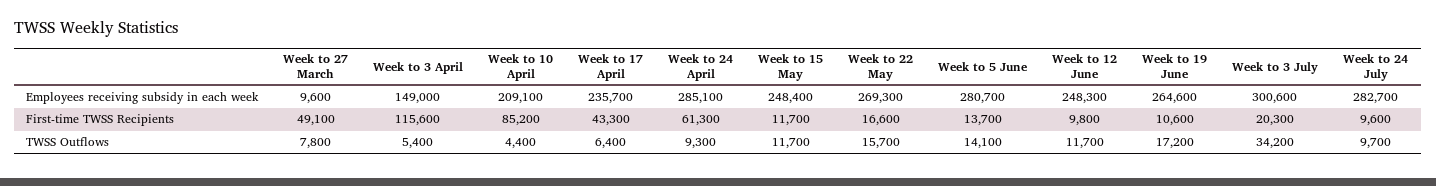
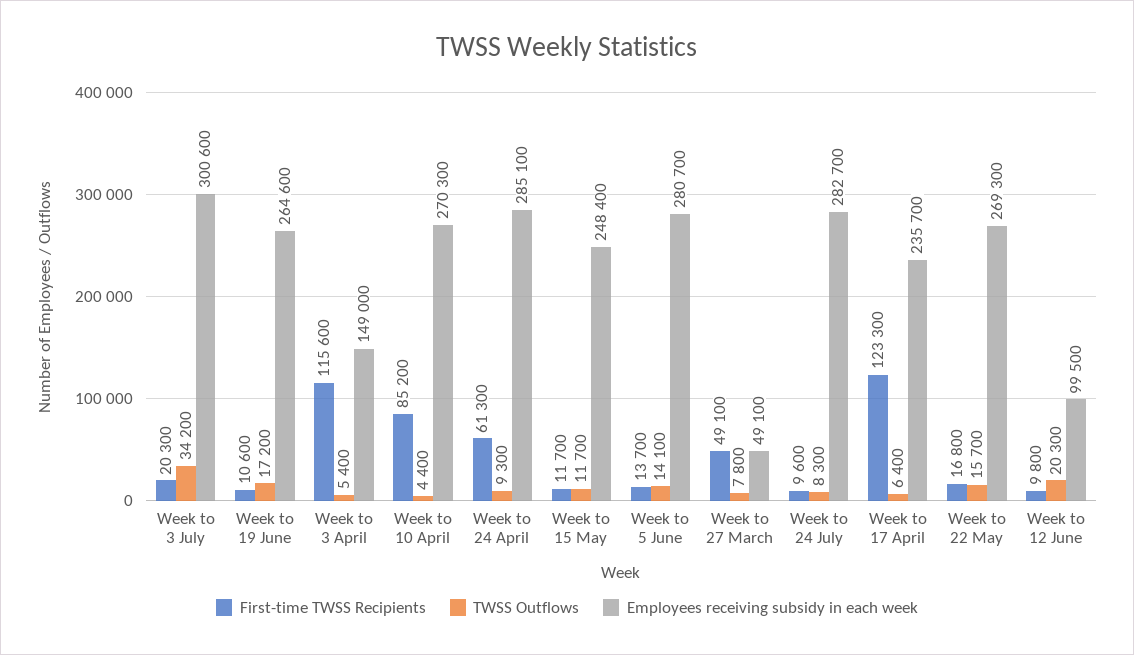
  {
    "Employees receiving subsidy in each week": {
-     "Week to 27 March": 9600,
+     "Week to 27 March": 49100,
      "Week to 3 April": 149000,
-     "Week to 10 April": 209100,
+     "Week to 10 April": 270300,
      "Week to 17 April": 235700,
      "Week to 24 April": 285100,
      "Week to 15 May": 248400,
      "Week to 22 May": 269300,
      "Week to 5 June": 280700,
-     "Week to 12 June": 248300,
+     "Week to 12 June": 99500,
      "Week to 19 June": 264600,
      "Week to 3 July": 300600,
      "Week to 24 July": 282700
    },
    "First-time TWSS Recipients": {
      "Week to 27 March": 49100,
      "Week to 3 April": 115600,
      "Week to 10 April": 85200,
-     "Week to 17 April": 43300,
+     "Week to 17 April": 123300,
      "Week to 24 April": 61300,
      "Week to 15 May": 11700,
-     "Week to 22 May": 16600,
+     "Week to 22 May": 16800,
      "Week to 5 June": 13700,
      "Week to 12 June": 9800,
      "Week to 19 June": 10600,
      "Week to 3 July": 20300,
      "Week to 24 July": 9600
    },
    "TWSS Outflows": {
      "Week to 27 March": 7800,
      "Week to 3 April": 5400,
      "Week to 10 April": 4400,
      "Week to 17 April": 6400,
      "Week to 24 April": 9300,
      "Week to 15 May": 11700,
      "Week to 22 May": 15700,
      "Week to 5 June": 14100,
-     "Week to 12 June": 11700,
+     "Week to 12 June": 20300,
      "Week to 19 June": 17200,
      "Week to 3 July": 34200,
-     "Week to 24 July": 9700
+     "Week to 24 July": 8300
    }
  }

